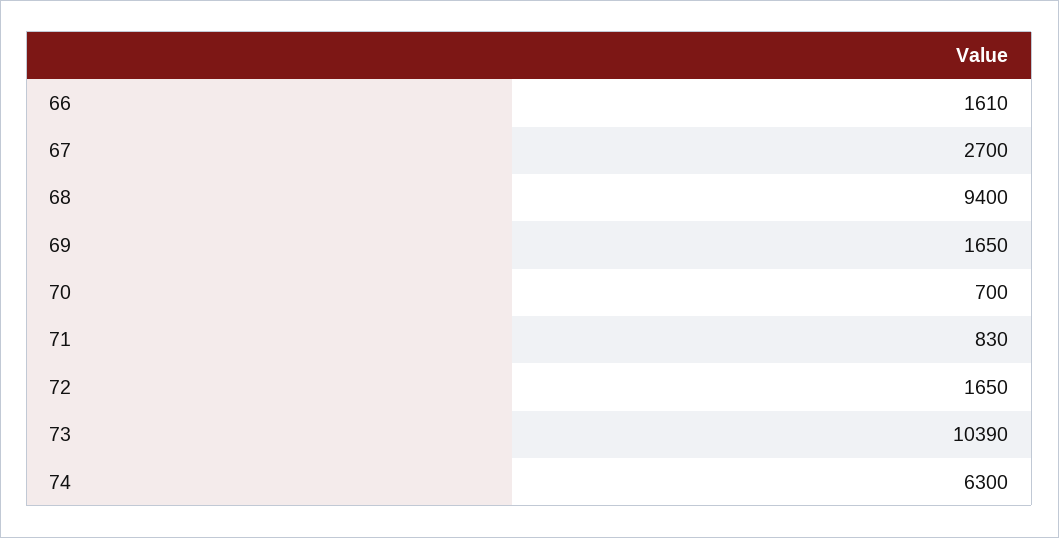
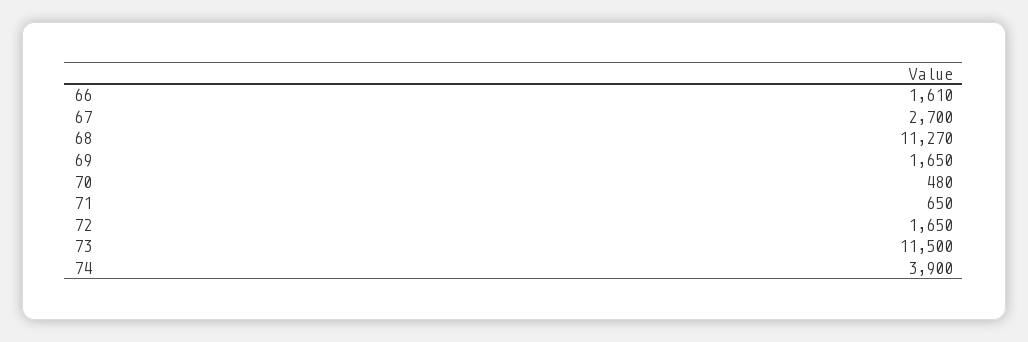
  {
    "66": 1610,
    "67": 2700,
-   "68": 9400,
+   "68": 11270,
    "69": 1650,
-   "70": 700,
+   "70": 480,
-   "71": 830,
+   "71": 650,
    "72": 1650,
-   "73": 10390,
+   "73": 11500,
-   "74": 6300
+   "74": 3900
  }

